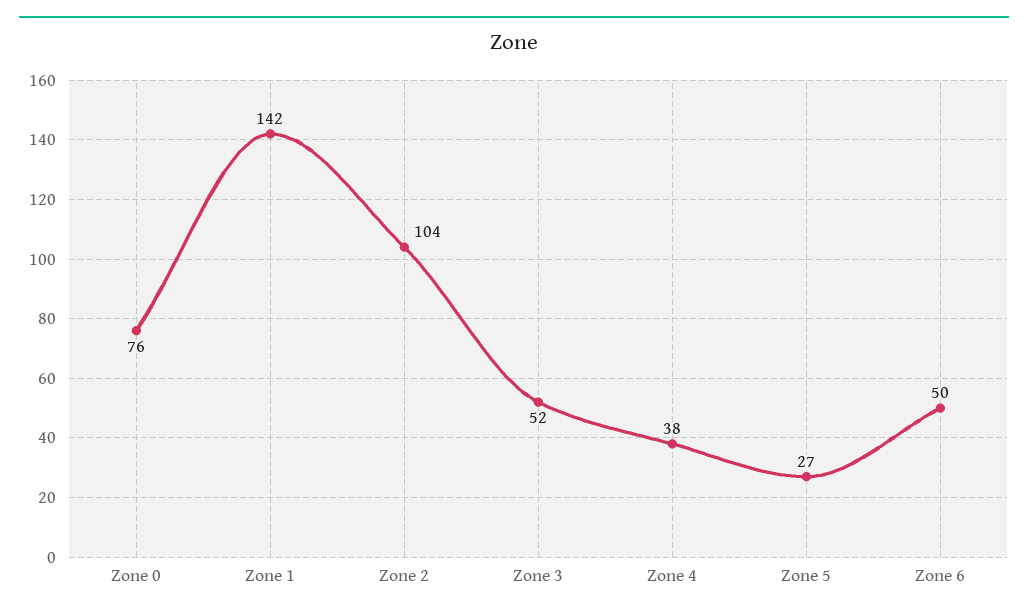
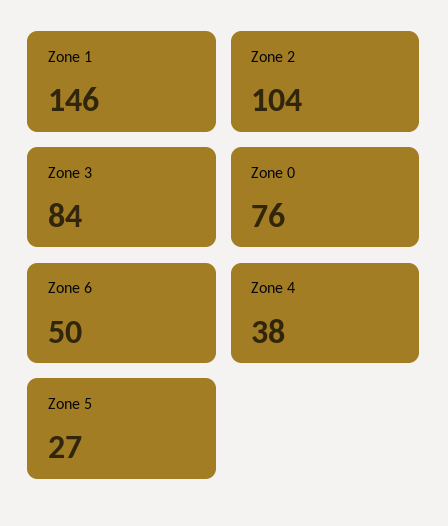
  {
    "Zone 0": 76,
-   "Zone 1": 142,
+   "Zone 1": 146,
    "Zone 2": 104,
-   "Zone 3": 52,
+   "Zone 3": 84,
    "Zone 4": 38,
    "Zone 5": 27,
    "Zone 6": 50
  }

